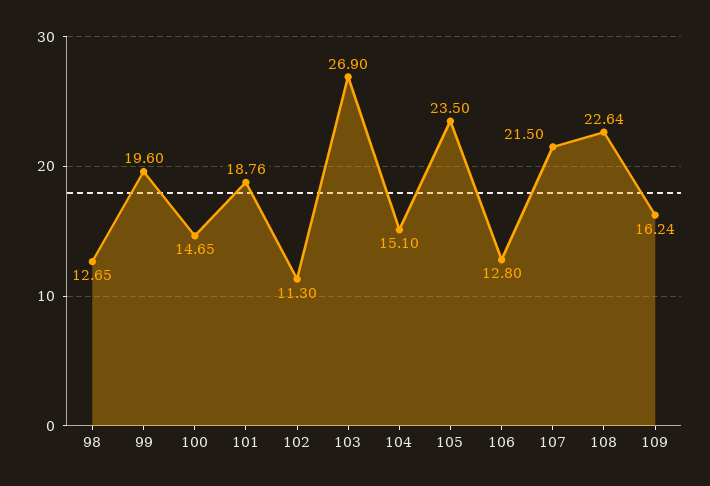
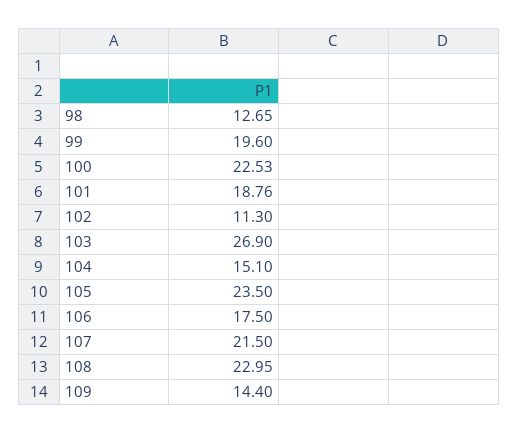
  {
    "98": 12.65,
    "99": 19.6,
-   "100": 14.65,
+   "100": 22.53,
    "101": 18.76,
    "102": 11.3,
    "103": 26.9,
    "104": 15.1,
    "105": 23.5,
-   "106": 12.8,
+   "106": 17.5,
    "107": 21.5,
-   "108": 22.64,
+   "108": 22.95,
-   "109": 16.24
+   "109": 14.4
  }

